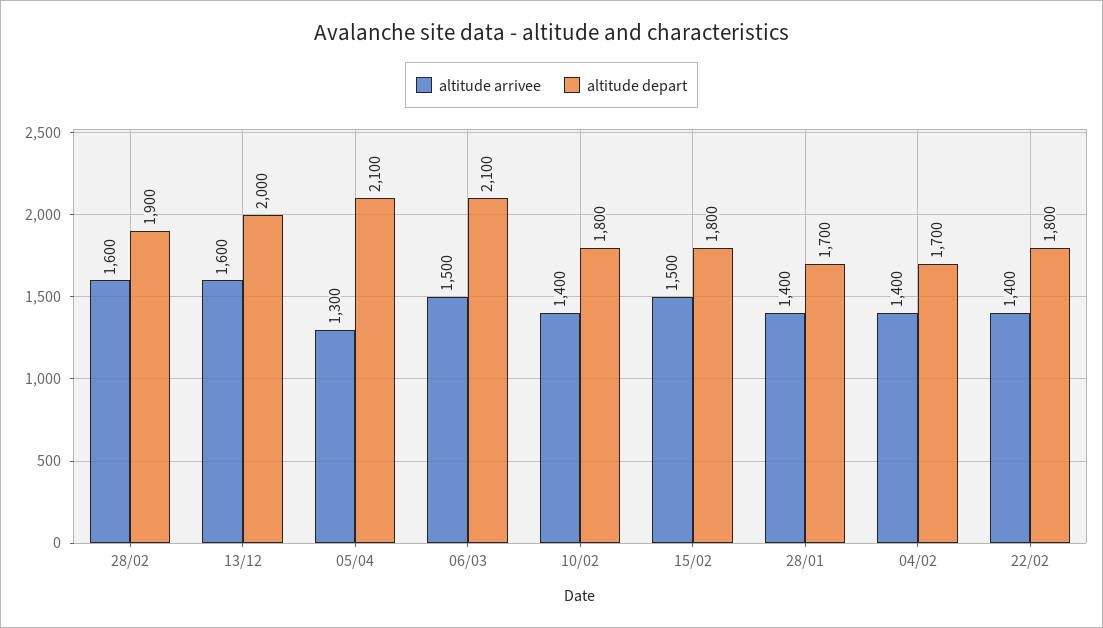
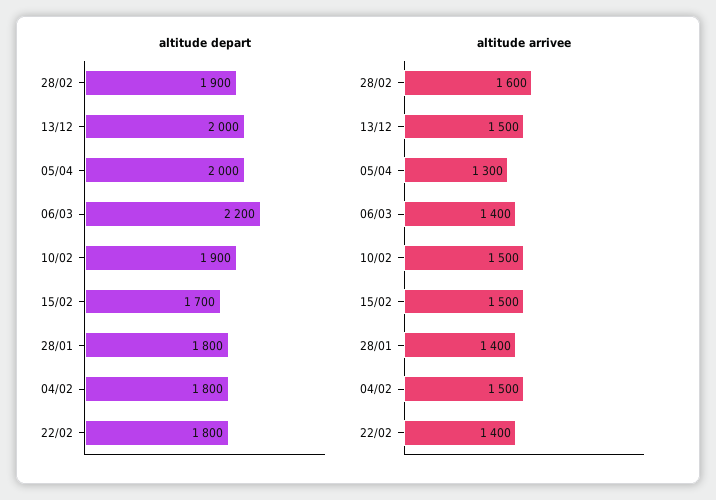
  {
    "altitude arrivee": {
      "28/02": 1600,
-     "13/12": 1600,
+     "13/12": 1500,
      "05/04": 1300,
-     "06/03": 1500,
+     "06/03": 1400,
-     "10/02": 1400,
+     "10/02": 1500,
      "15/02": 1500,
      "28/01": 1400,
-     "04/02": 1400,
+     "04/02": 1500,
      "22/02": 1400
    },
    "altitude depart": {
      "28/02": 1900,
      "13/12": 2000,
-     "05/04": 2100,
+     "05/04": 2000,
-     "06/03": 2100,
+     "06/03": 2200,
-     "10/02": 1800,
+     "10/02": 1900,
-     "15/02": 1800,
+     "15/02": 1700,
-     "28/01": 1700,
+     "28/01": 1800,
-     "04/02": 1700,
+     "04/02": 1800,
      "22/02": 1800
    }
  }

